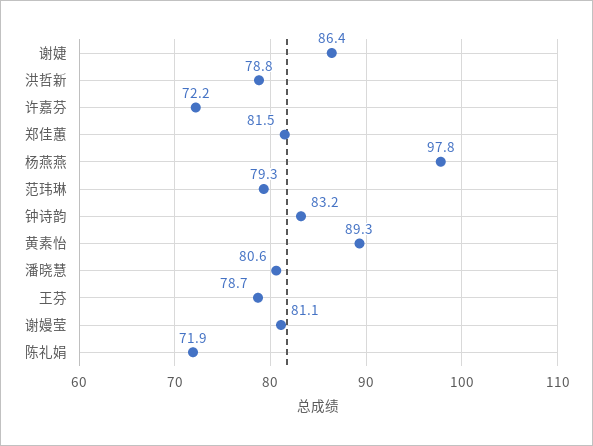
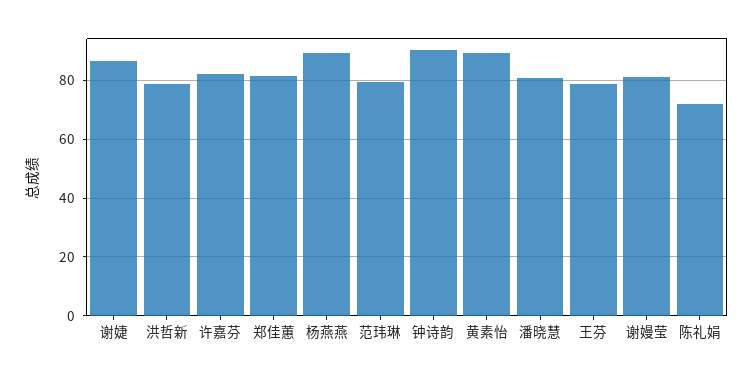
  {
    "谢婕": 86.4,
    "洪哲新": 78.8,
-   "许嘉芬": 72.2,
+   "许嘉芬": 82.5,
    "郑佳蕙": 81.5,
-   "杨燕燕": 97.8,
+   "杨燕燕": 90,
    "范玮琳": 79.3,
-   "钟诗韵": 83.2,
+   "钟诗韵": 90,
    "黄素怡": 89.3,
    "潘晓慧": 80.6,
    "王芬": 78.7,
    "谢嫚莹": 81.1,
    "陈礼娟": 71.9
  }

